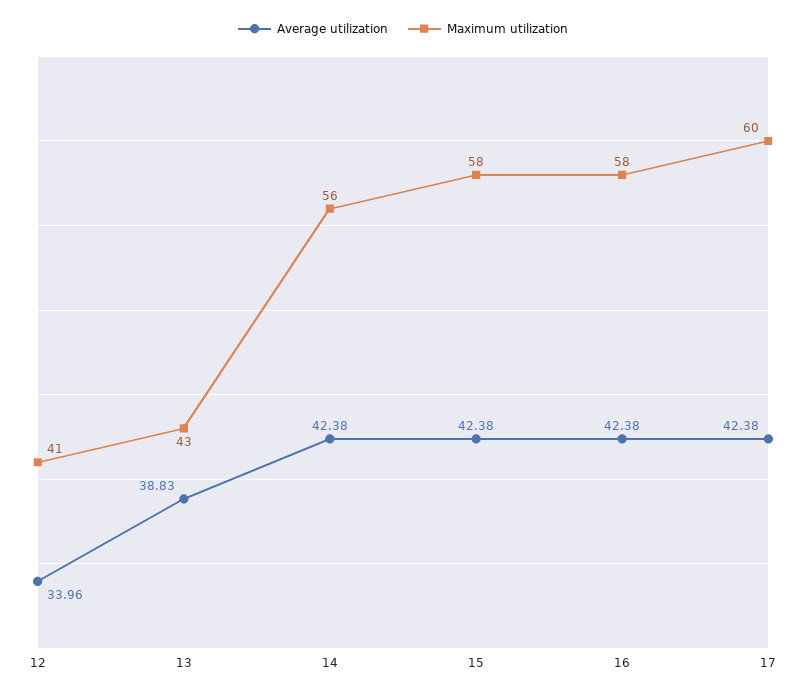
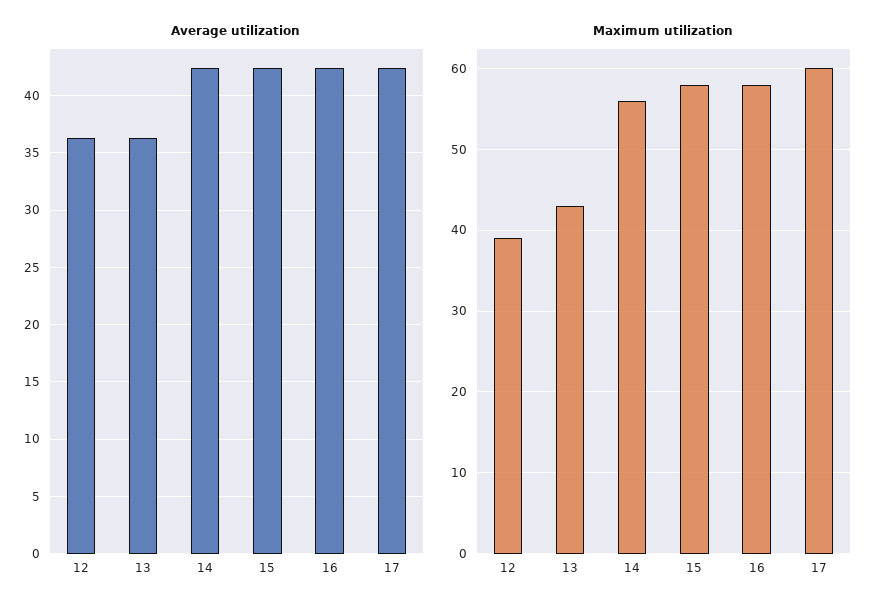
  {
    "Average utilization": {
-     "12": 33.96,
+     "12": 36,
-     "13": 38.83,
+     "13": 36,
      "14": 42.38,
      "15": 42.38,
      "16": 42.38,
      "17": 42.38
    },
    "Maximum utilization": {
-     "12": 41,
+     "12": 39,
      "13": 43,
      "14": 56,
      "15": 58,
      "16": 58,
      "17": 60
    }
  }

